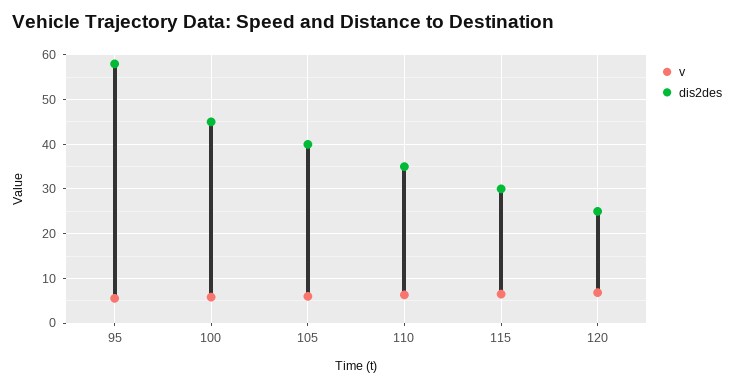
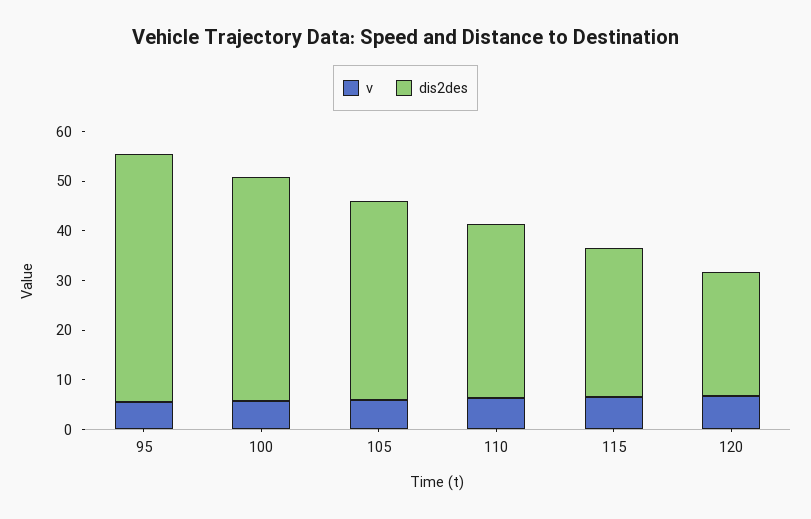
  {
    "v": {
      "95": 6,
      "100": 6,
      "105": 6,
      "110": 6,
      "115": 6,
      "120": 6
    },
    "dis2des": {
-     "95": 58,
+     "95": 50,
      "100": 46,
      "105": 40,
      "110": 36,
      "115": 30,
      "120": 26
    }
  }

